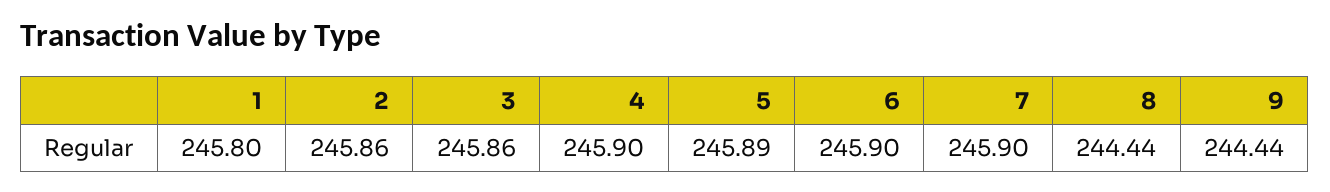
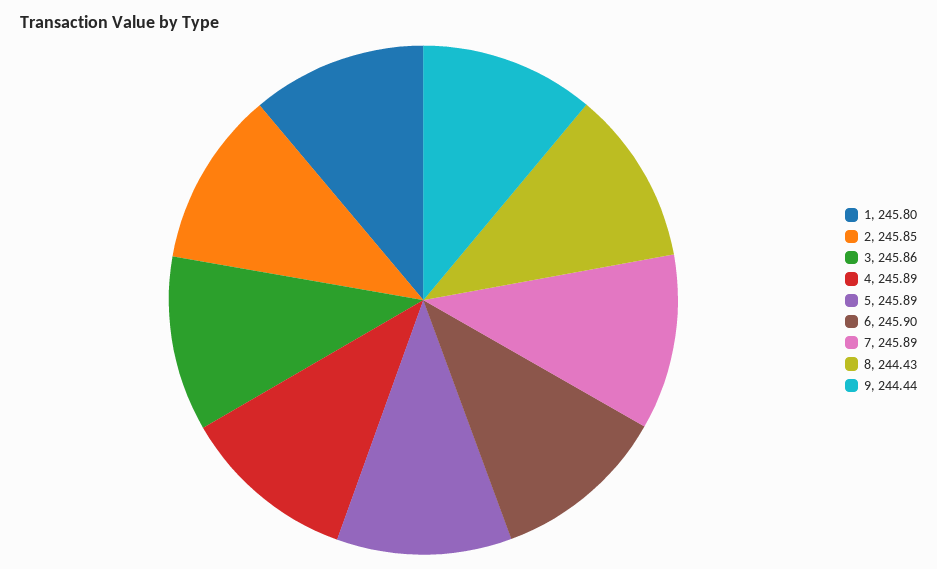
  {
    "1": 245.8,
-   "2": 245.86,
+   "2": 245.85,
    "3": 245.86,
-   "4": 245.9,
+   "4": 245.89,
    "5": 245.89,
    "6": 245.9,
-   "7": 245.9,
+   "7": 245.89,
-   "8": 244.44,
+   "8": 244.43,
    "9": 244.44
  }

